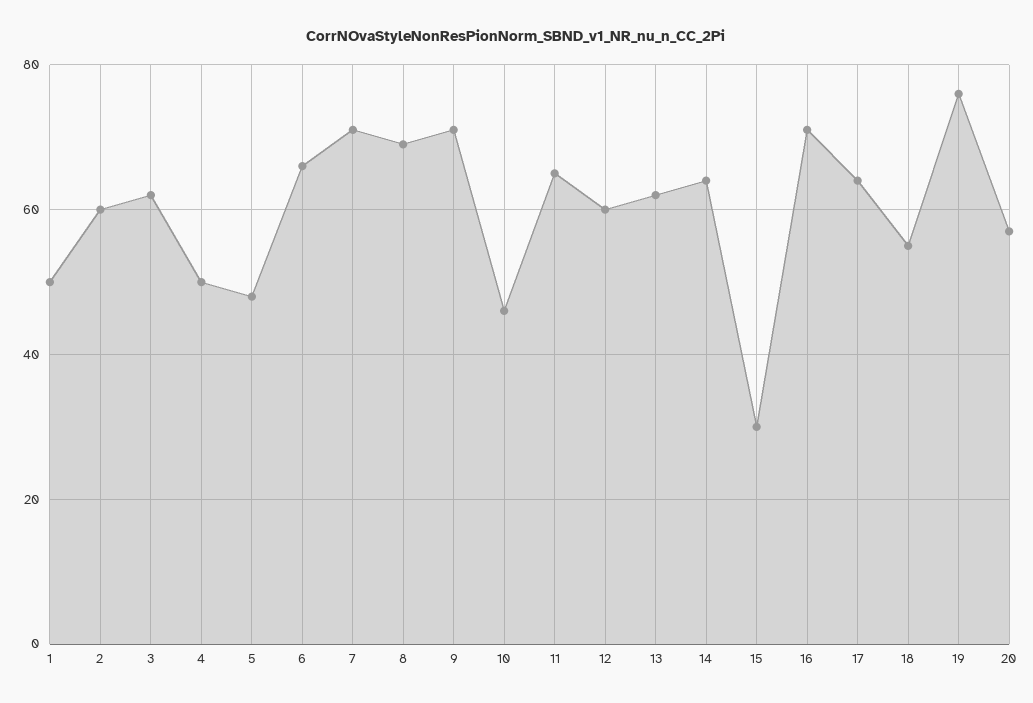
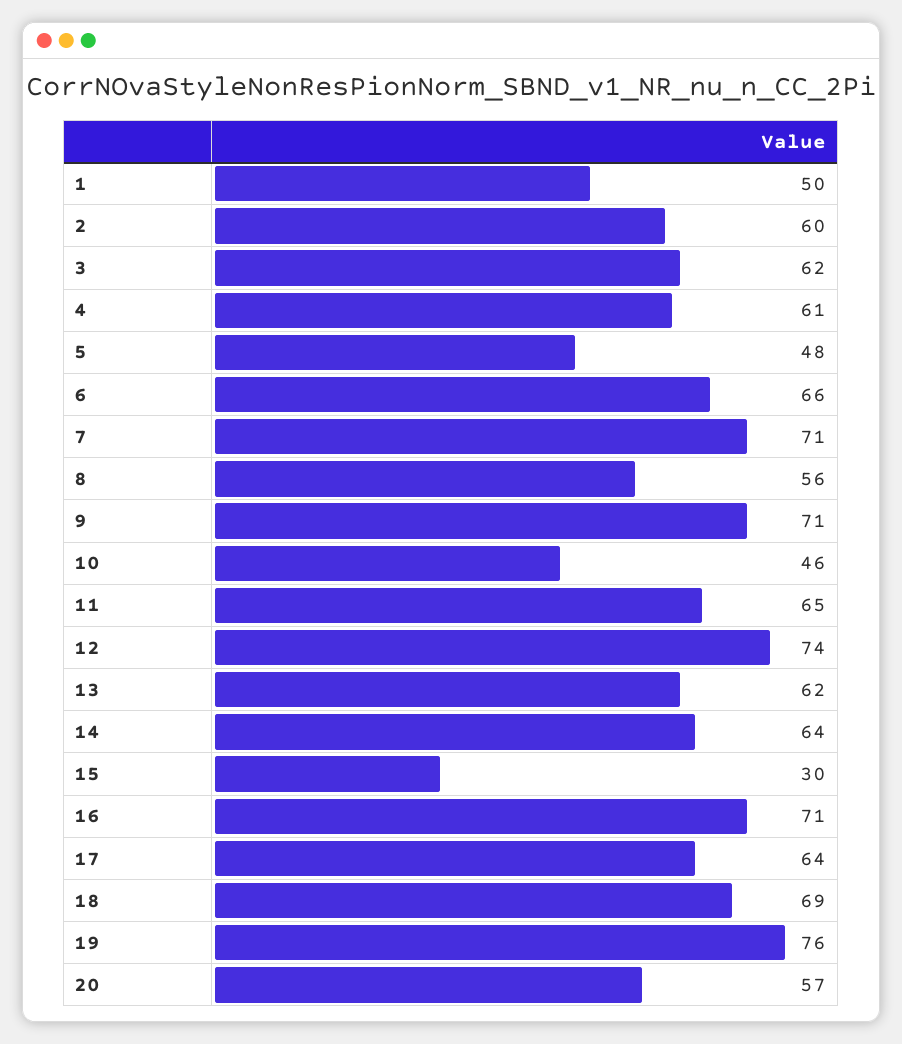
  {
    "1": 50,
    "2": 60,
    "3": 62,
-   "4": 50,
+   "4": 61,
    "5": 48,
    "6": 66,
    "7": 71,
-   "8": 70,
+   "8": 56,
    "9": 71,
    "10": 46,
    "11": 65,
-   "12": 60,
+   "12": 74,
    "13": 62,
    "14": 64,
    "15": 30,
    "16": 71,
    "17": 64,
-   "18": 55,
+   "18": 69,
    "19": 76,
    "20": 57
  }

